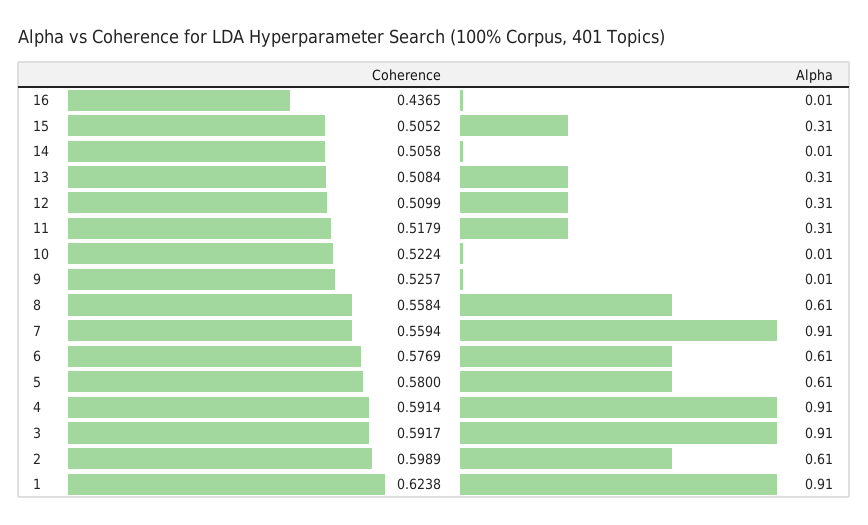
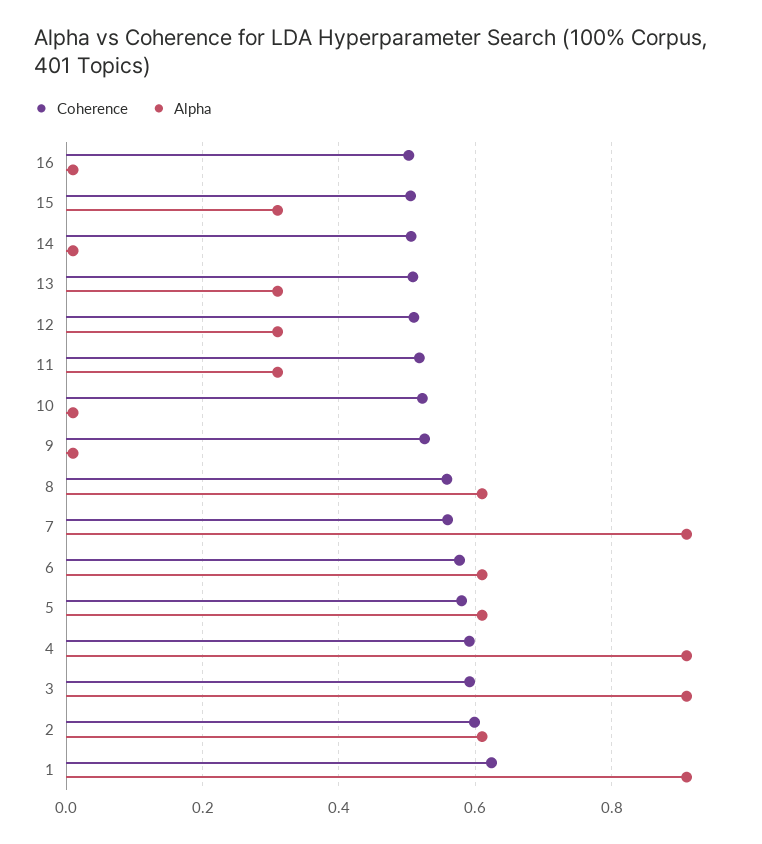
  {
    "Coherence": {
-     "16": 0.4365,
+     "16": 0.5,
      "15": 0.5052,
      "14": 0.5058,
      "13": 0.5084,
      "12": 0.5099,
      "11": 0.5179,
      "10": 0.5224,
      "9": 0.5257,
      "8": 0.5584,
      "7": 0.5594,
      "6": 0.5769,
      "5": 0.58,
      "4": 0.5914,
      "3": 0.5917,
      "2": 0.5989,
      "1": 0.6238
    },
    "Alpha": {
      "16": 0.01,
      "15": 0.31,
      "14": 0.01,
      "13": 0.31,
      "12": 0.31,
      "11": 0.31,
      "10": 0.01,
      "9": 0.01,
      "8": 0.61,
      "7": 0.91,
      "6": 0.61,
      "5": 0.61,
      "4": 0.91,
      "3": 0.91,
      "2": 0.61,
      "1": 0.91
    }
  }

